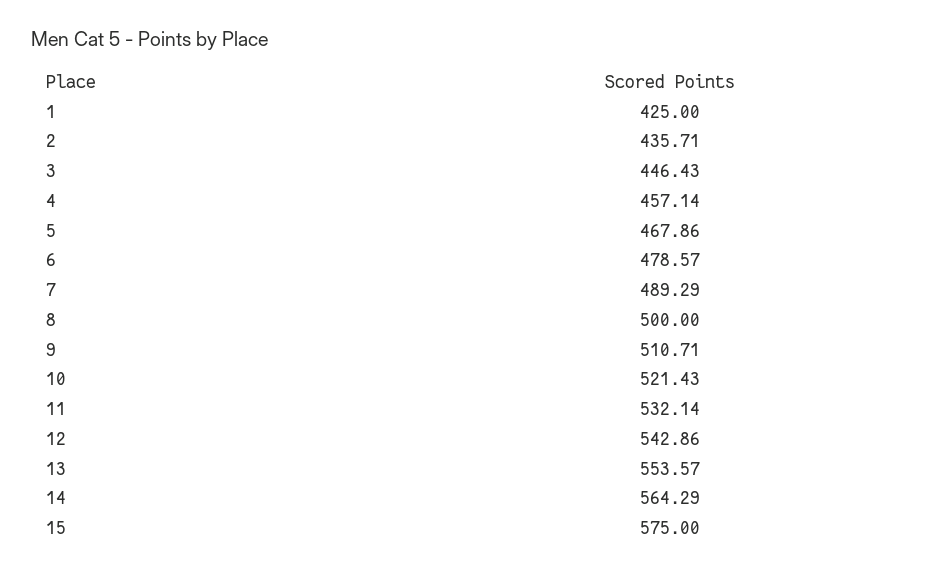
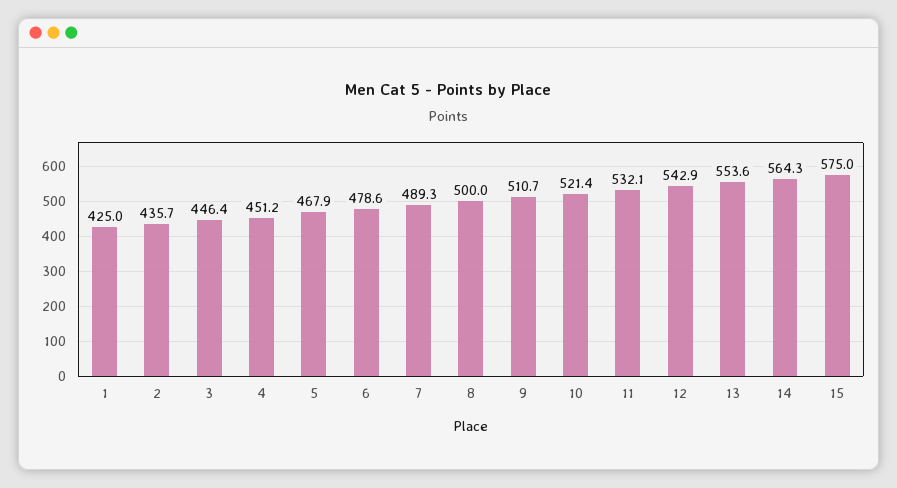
  {
    "1": 425,
    "2": 435.71,
    "3": 446.43,
-   "4": 457.14,
+   "4": 451.2,
    "5": 467.86,
    "6": 478.57,
    "7": 489.29,
    "8": 500,
    "9": 510.71,
    "10": 521.43,
    "11": 532.14,
    "12": 542.86,
    "13": 553.57,
    "14": 564.29,
    "15": 575
  }

